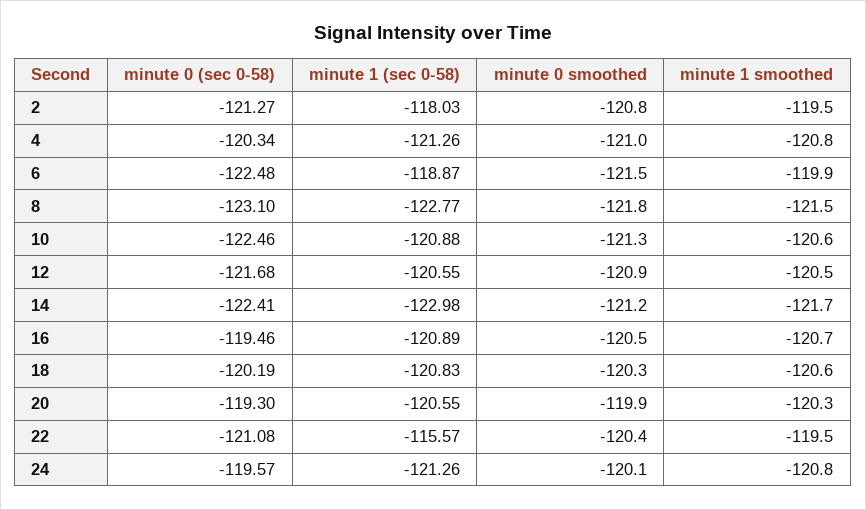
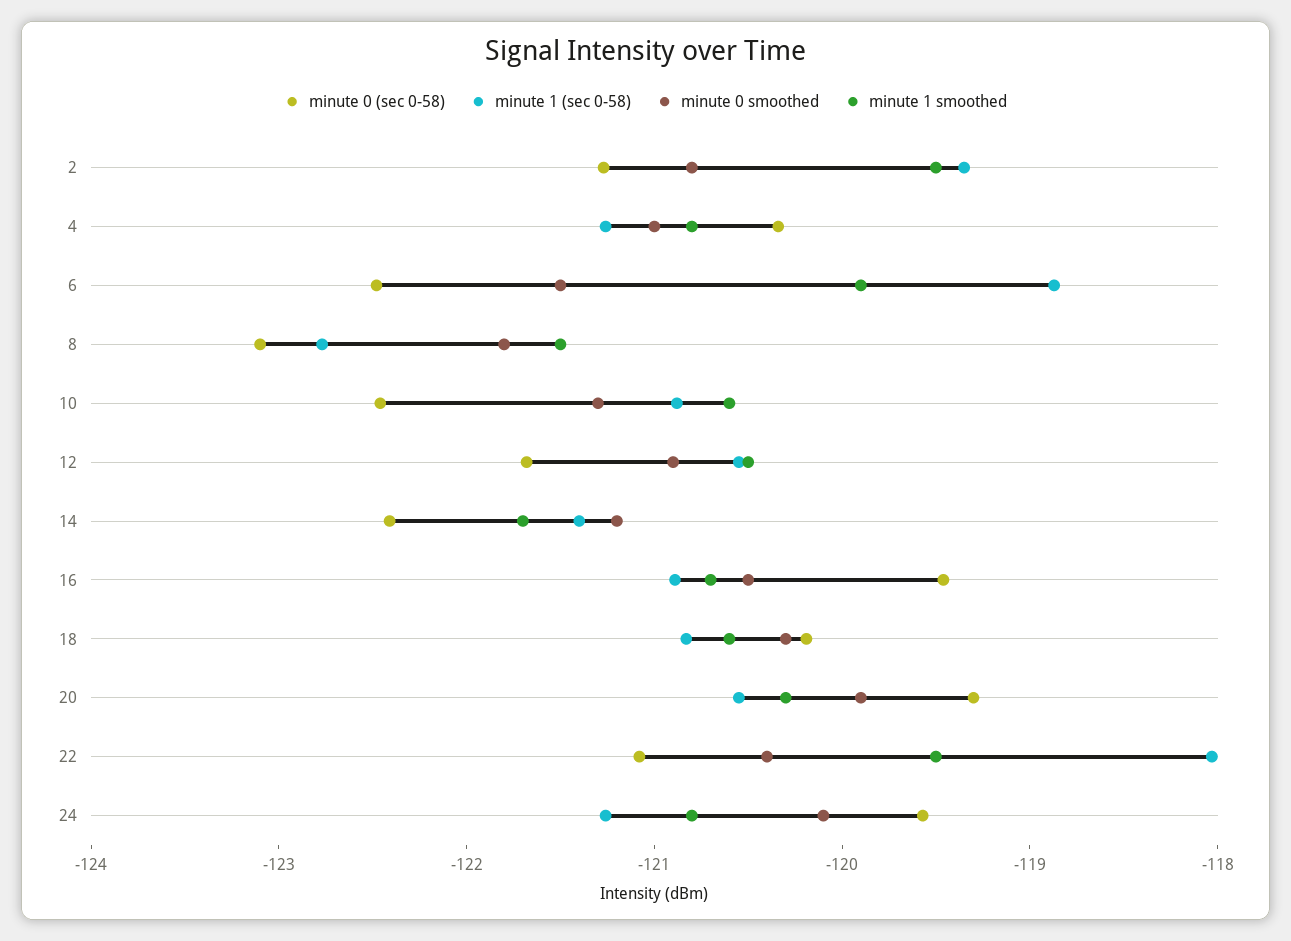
  {
    "minute 0 (sec 0-58)": {
      "2": -121.27,
      "4": -120.34,
      "6": -122.48,
      "8": -123.1,
      "10": -122.46,
      "12": -121.68,
      "14": -122.41,
      "16": -119.46,
      "18": -120.19,
      "20": -119.3,
      "22": -121.08,
      "24": -119.57
    },
    "minute 1 (sec 0-58)": {
-     "2": -118.03,
+     "2": -119.4,
      "4": -121.26,
      "6": -118.87,
      "8": -122.77,
      "10": -120.88,
      "12": -120.55,
-     "14": -122.98,
+     "14": -121.4,
      "16": -120.89,
      "18": -120.83,
      "20": -120.55,
-     "22": -115.57,
+     "22": -118,
      "24": -121.26
    },
    "minute 0 smoothed": {
      "2": -120.8,
      "4": -121,
      "6": -121.5,
      "8": -121.8,
      "10": -121.3,
      "12": -120.9,
      "14": -121.2,
      "16": -120.5,
      "18": -120.3,
      "20": -119.9,
      "22": -120.4,
      "24": -120.1
    },
    "minute 1 smoothed": {
      "2": -119.5,
      "4": -120.8,
      "6": -119.9,
      "8": -121.5,
      "10": -120.6,
      "12": -120.5,
      "14": -121.7,
      "16": -120.7,
      "18": -120.6,
      "20": -120.3,
      "22": -119.5,
      "24": -120.8
    }
  }

